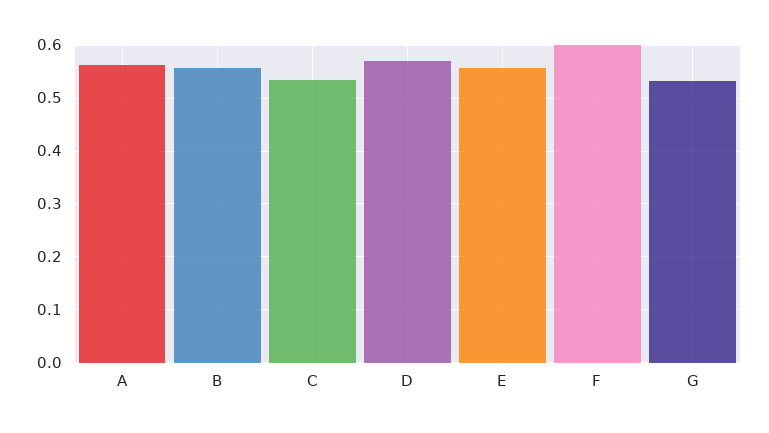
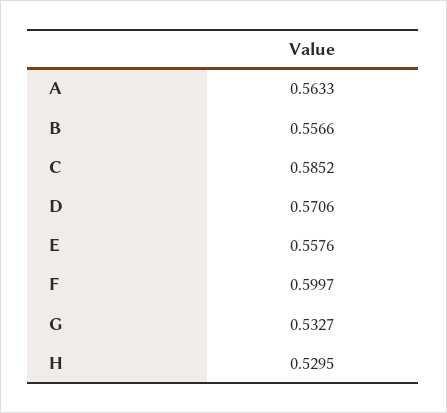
  {
    "A": 0.5633,
    "B": 0.5566,
-   "C": 0.54,
+   "C": 0.5852,
    "D": 0.5706,
    "E": 0.5576,
    "F": 0.5997,
-   "G": 0.5327
+   "G": 0.5327,
+   "H": 0.5295
  }

